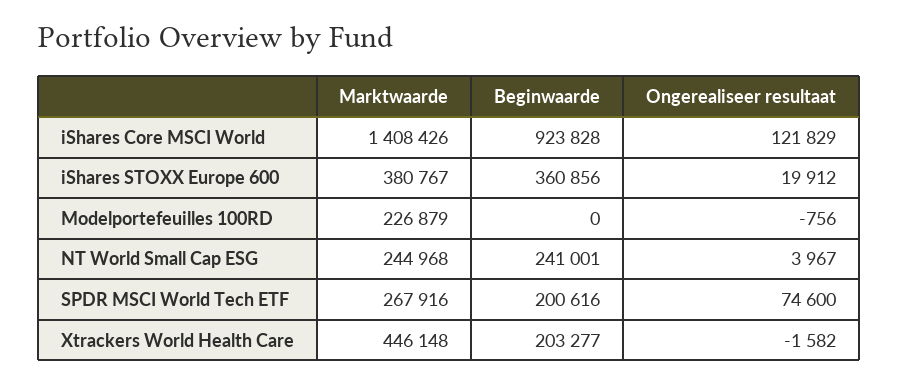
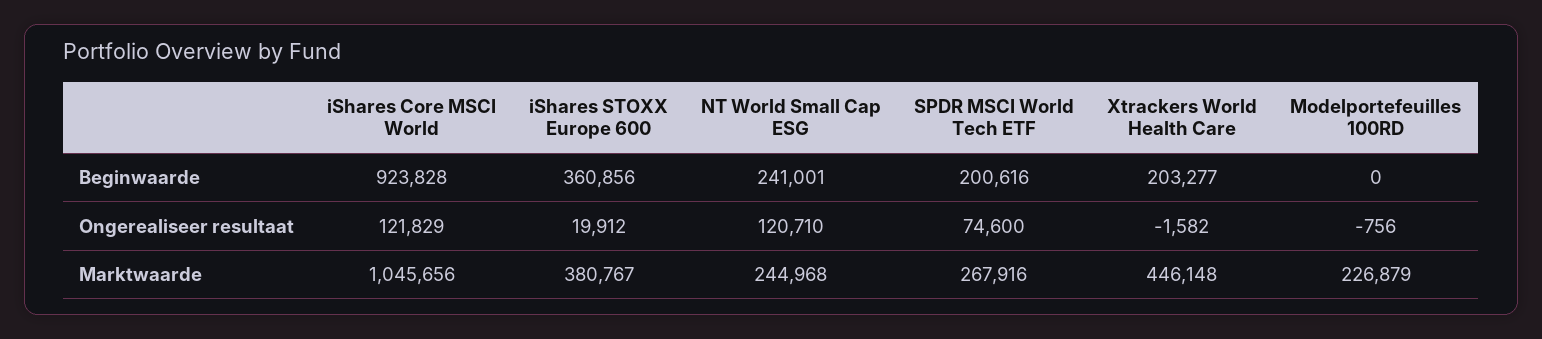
  {
    "Marktwaarde": {
-     "iShares Core MSCI World": 1408426,
+     "iShares Core MSCI World": 1045656,
      "iShares STOXX Europe 600": 380767,
      "Modelportefeuilles 100RD": 226879,
      "NT World Small Cap ESG": 244968,
      "SPDR MSCI World Tech ETF": 267916,
      "Xtrackers World Health Care": 446148
    },
    "Beginwaarde": {
      "iShares Core MSCI World": 923828,
      "iShares STOXX Europe 600": 360856,
      "Modelportefeuilles 100RD": 0,
      "NT World Small Cap ESG": 241001,
      "SPDR MSCI World Tech ETF": 200616,
      "Xtrackers World Health Care": 203277
    },
    "Ongerealiseer resultaat": {
      "iShares Core MSCI World": 121829,
      "iShares STOXX Europe 600": 19912,
      "Modelportefeuilles 100RD": -756,
-     "NT World Small Cap ESG": 3967,
+     "NT World Small Cap ESG": 120710,
      "SPDR MSCI World Tech ETF": 74600,
      "Xtrackers World Health Care": -1582
    }
  }

